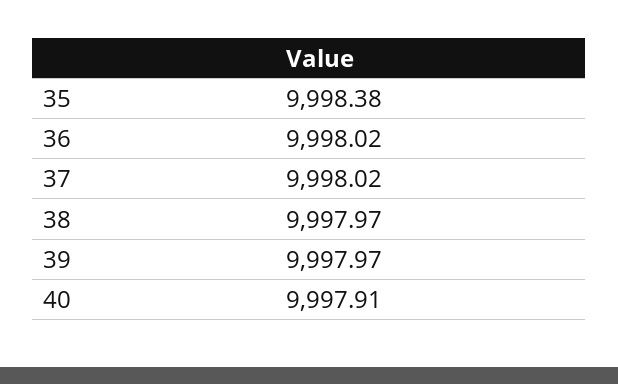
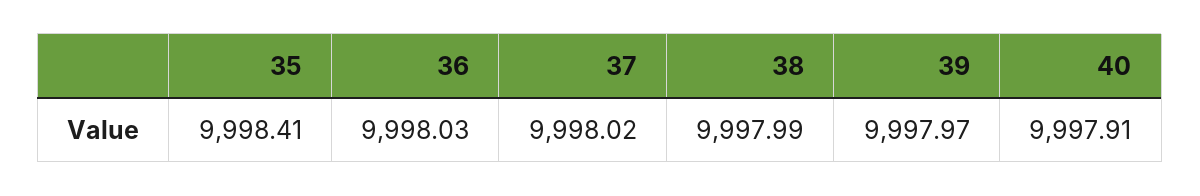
  {
-   "35": 9998.38,
+   "35": 9998.41,
-   "36": 9998.02,
+   "36": 9998.03,
    "37": 9998.02,
-   "38": 9997.97,
+   "38": 9997.99,
    "39": 9997.97,
    "40": 9997.91
  }

